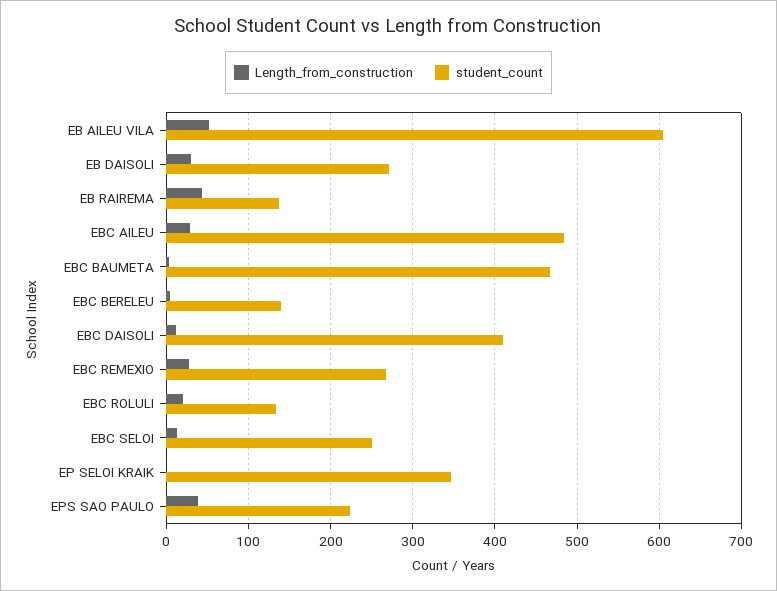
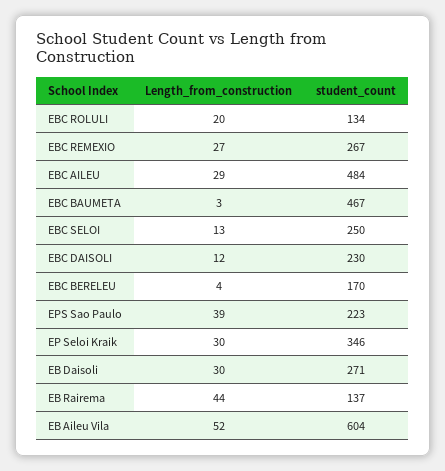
  {
    "Length_from_construction": {
      "EB AILEU VILA": 52,
      "EB DAISOLI": 30,
      "EB RAIREMA": 44,
      "EBC AILEU": 29,
      "EBC BAUMETA": 3,
      "EBC BERELEU": 4,
      "EBC DAISOLI": 12,
      "EBC REMEXIO": 27,
      "EBC ROLULI": 20,
      "EBC SELOI": 13,
-     "EP SELOI KRAIK": 0,
+     "EP SELOI KRAIK": 30,
      "EPS SAO PAULO": 39
    },
    "student_count": {
      "EB AILEU VILA": 604,
      "EB DAISOLI": 271,
      "EB RAIREMA": 137,
      "EBC AILEU": 484,
      "EBC BAUMETA": 467,
-     "EBC BERELEU": 140,
+     "EBC BERELEU": 170,
-     "EBC DAISOLI": 410,
+     "EBC DAISOLI": 230,
      "EBC REMEXIO": 267,
      "EBC ROLULI": 134,
      "EBC SELOI": 250,
      "EP SELOI KRAIK": 346,
      "EPS SAO PAULO": 223
    }
  }

